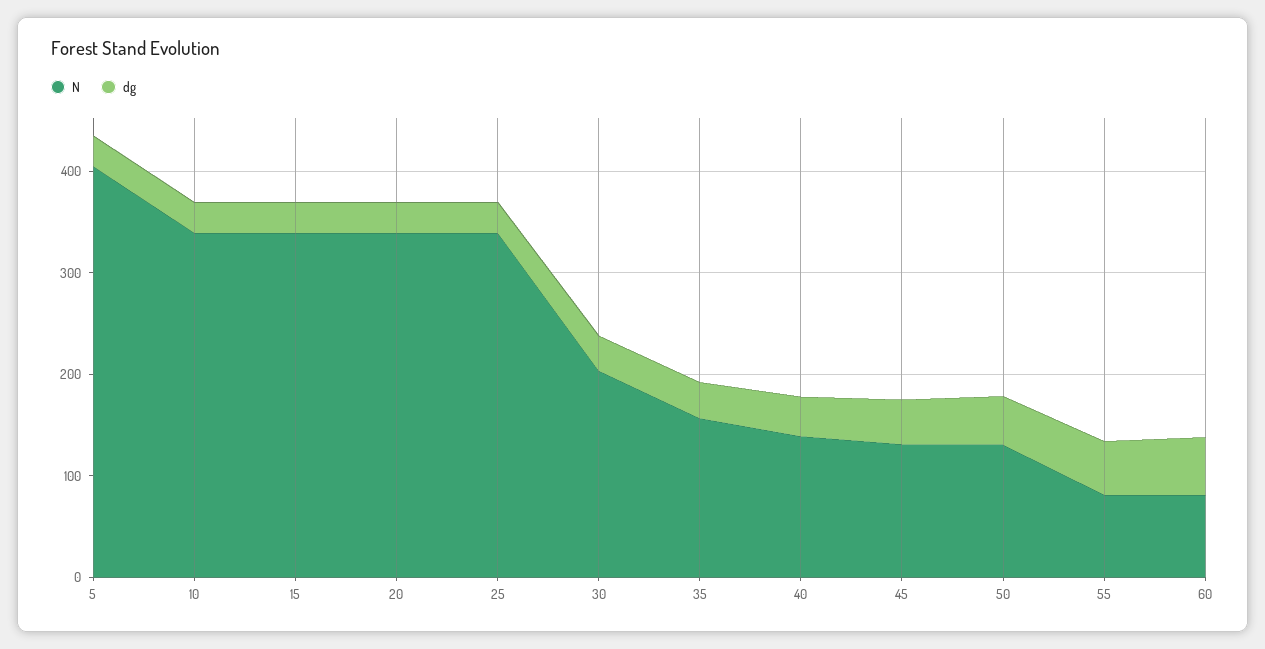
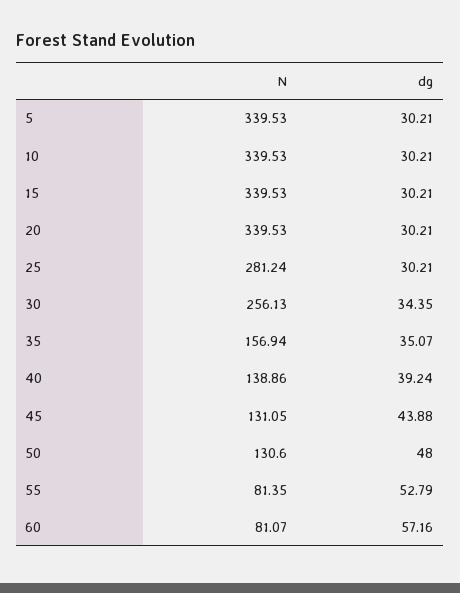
  {
    "N": {
-     "5": 400,
+     "5": 339.53,
      "10": 339.53,
      "15": 339.53,
      "20": 339.53,
-     "25": 340,
+     "25": 281.24,
-     "30": 200,
+     "30": 256.13,
      "35": 156.94,
      "40": 138.86,
      "45": 131.05,
      "50": 130.6,
      "55": 81.35,
      "60": 81.07
    },
    "dg": {
      "5": 30.21,
      "10": 30.21,
      "15": 30.21,
      "20": 30.21,
      "25": 30.21,
      "30": 34.35,
      "35": 35.07,
      "40": 39.24,
      "45": 43.88,
      "50": 48,
      "55": 52.79,
      "60": 57.16
    }
  }

